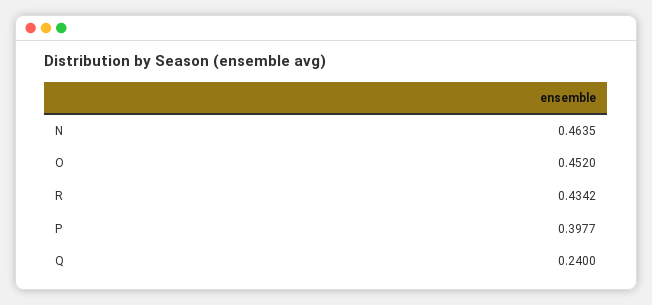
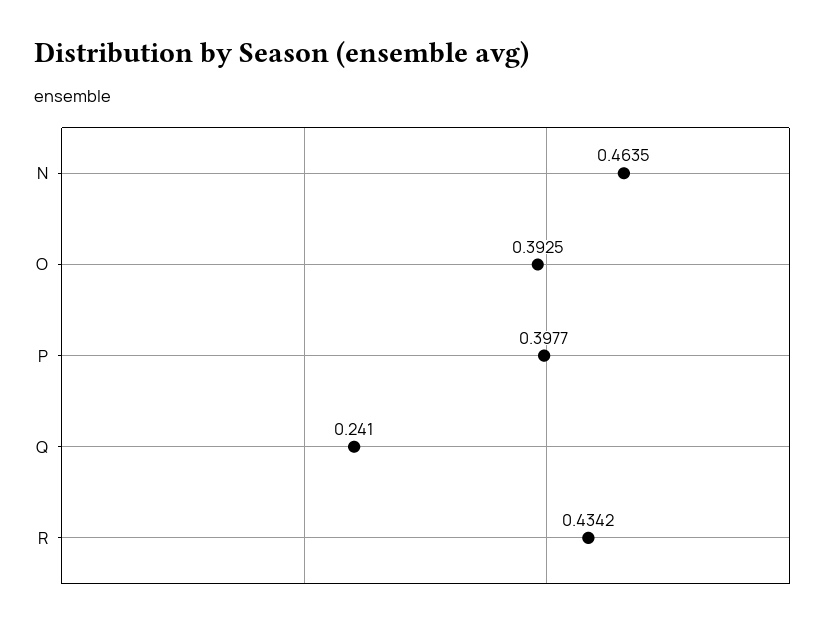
  {
    "N": 0.4635,
-   "O": 0.452,
+   "O": 0.3925,
    "R": 0.4342,
    "P": 0.3977,
-   "Q": 0.24
+   "Q": 0.241
  }

